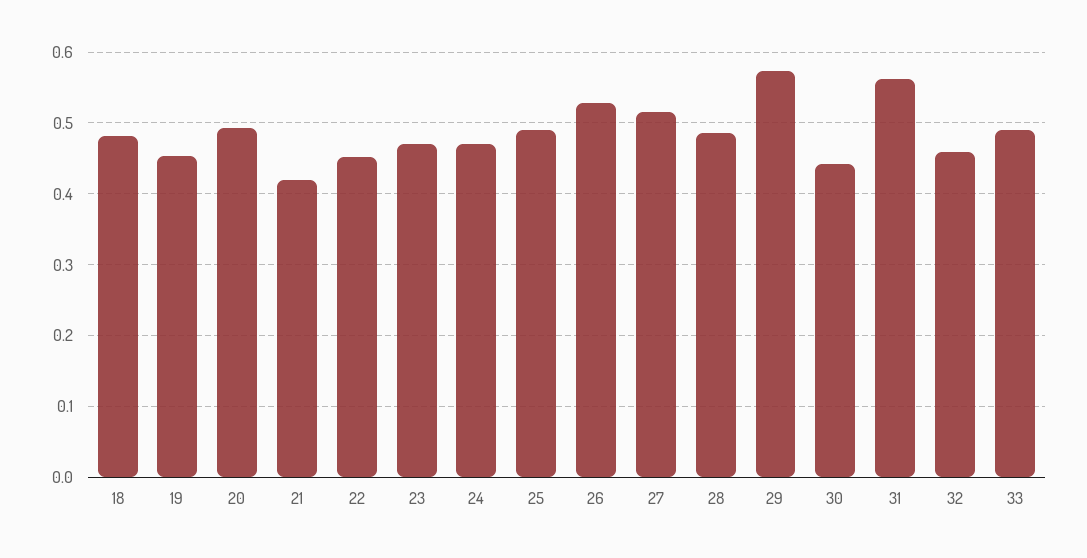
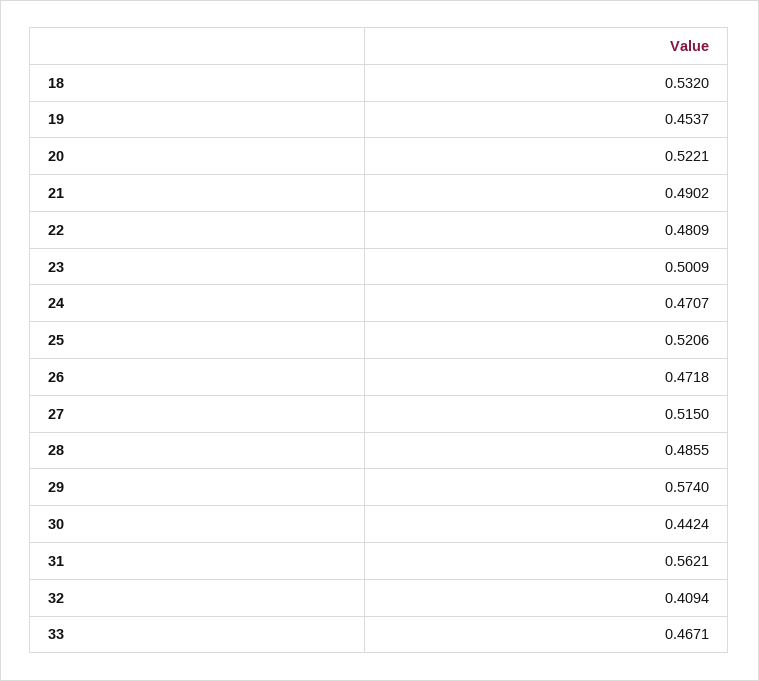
  {
-   "18": 0.48,
+   "18": 0.532,
    "19": 0.4537,
-   "20": 0.49,
+   "20": 0.5221,
-   "21": 0.42,
+   "21": 0.4902,
-   "22": 0.45,
+   "22": 0.4809,
-   "23": 0.47,
+   "23": 0.5009,
    "24": 0.4707,
-   "25": 0.49,
+   "25": 0.5206,
-   "26": 0.53,
+   "26": 0.4718,
    "27": 0.515,
    "28": 0.4855,
    "29": 0.574,
    "30": 0.4424,
    "31": 0.5621,
-   "32": 0.46,
+   "32": 0.4094,
-   "33": 0.49
+   "33": 0.4671
  }

